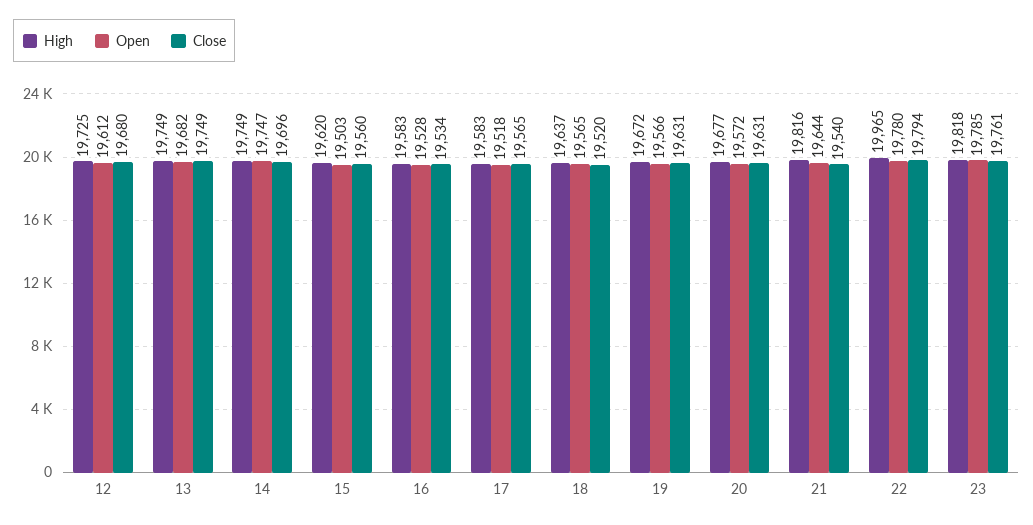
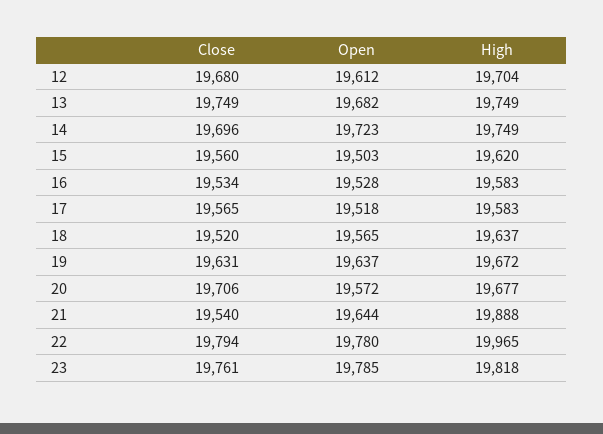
  {
    "High": {
-     "12": 19725,
+     "12": 19704,
      "13": 19749,
      "14": 19749,
      "15": 19620,
      "16": 19583,
      "17": 19583,
      "18": 19637,
      "19": 19672,
      "20": 19677,
-     "21": 19816,
+     "21": 19888,
      "22": 19965,
      "23": 19818
    },
    "Open": {
      "12": 19612,
      "13": 19682,
-     "14": 19747,
+     "14": 19723,
      "15": 19503,
      "16": 19528,
      "17": 19518,
      "18": 19565,
-     "19": 19566,
+     "19": 19637,
      "20": 19572,
      "21": 19644,
      "22": 19780,
      "23": 19785
    },
    "Close": {
      "12": 19680,
      "13": 19749,
      "14": 19696,
      "15": 19560,
      "16": 19534,
      "17": 19565,
      "18": 19520,
      "19": 19631,
-     "20": 19631,
+     "20": 19706,
      "21": 19540,
      "22": 19794,
      "23": 19761
    }
  }

